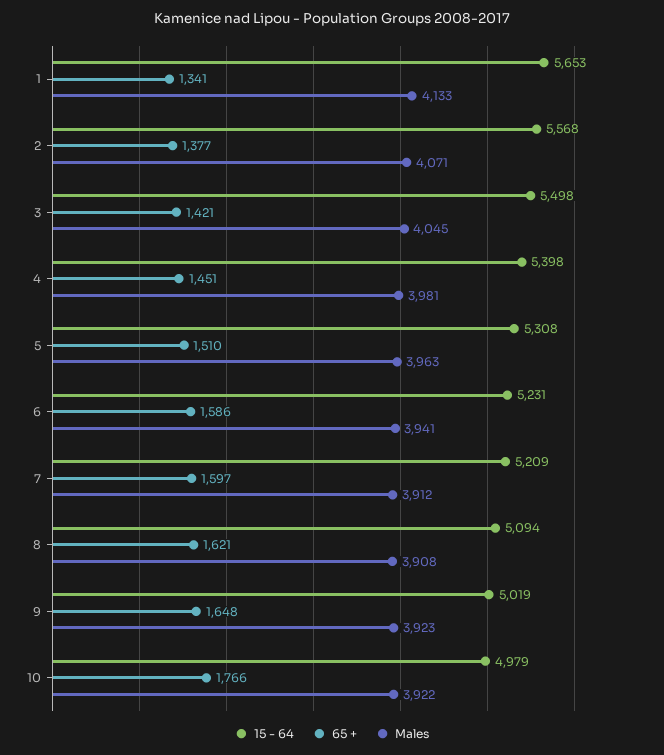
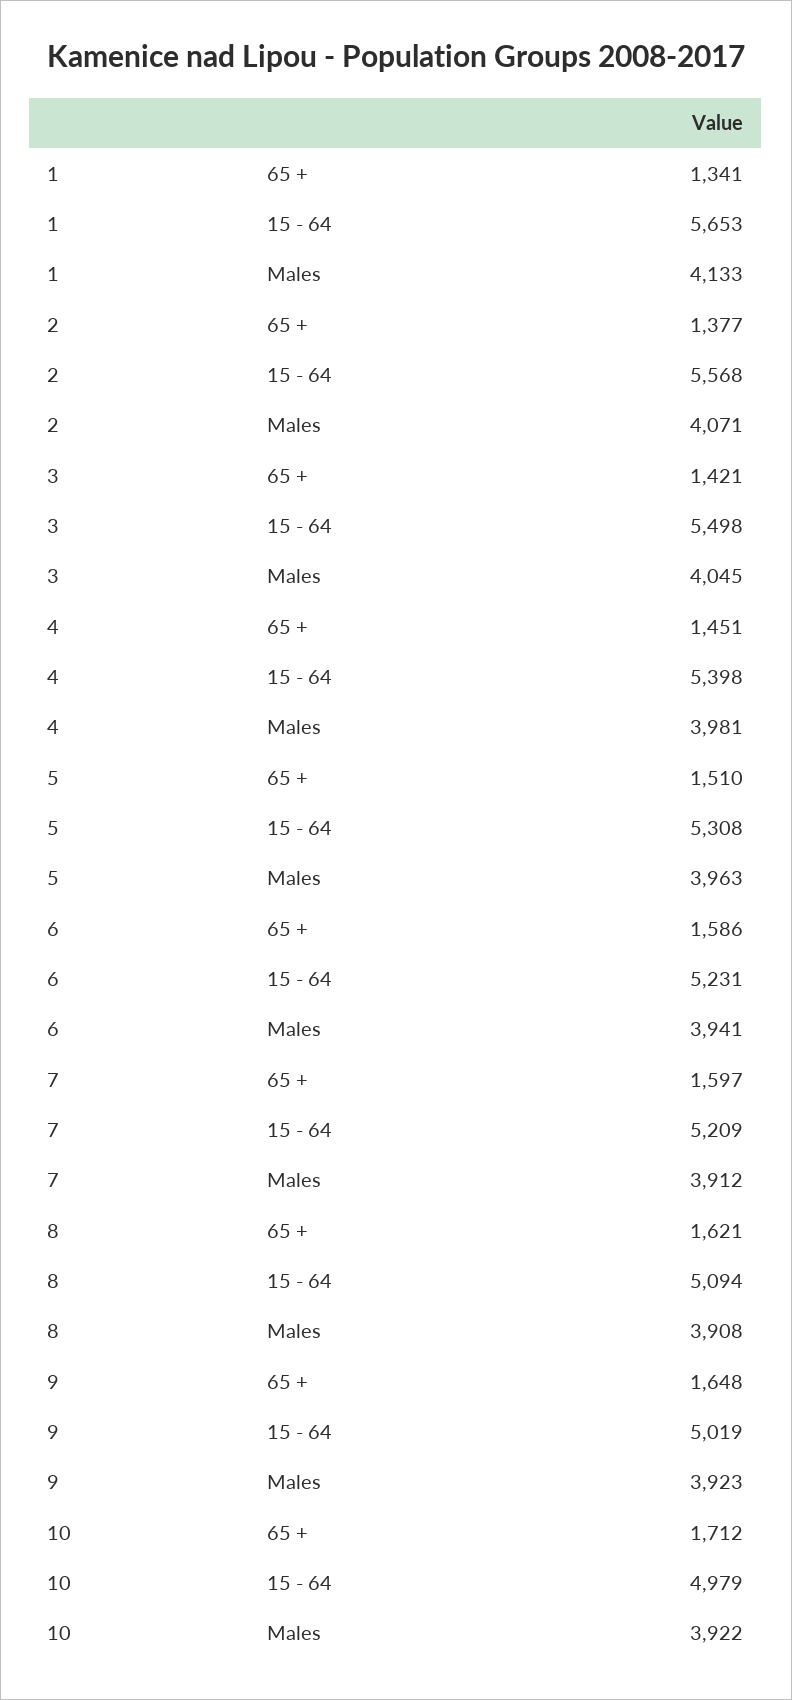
  {
    "15 - 64": {
      "1": 5653,
      "2": 5568,
      "3": 5498,
      "4": 5398,
      "5": 5308,
      "6": 5231,
      "7": 5209,
      "8": 5094,
      "9": 5019,
      "10": 4979
    },
    "65 +": {
      "1": 1341,
      "2": 1377,
      "3": 1421,
      "4": 1451,
      "5": 1510,
      "6": 1586,
      "7": 1597,
      "8": 1621,
      "9": 1648,
-     "10": 1766
+     "10": 1712
    },
    "Males": {
      "1": 4133,
      "2": 4071,
      "3": 4045,
      "4": 3981,
      "5": 3963,
      "6": 3941,
      "7": 3912,
      "8": 3908,
      "9": 3923,
      "10": 3922
    }
  }

